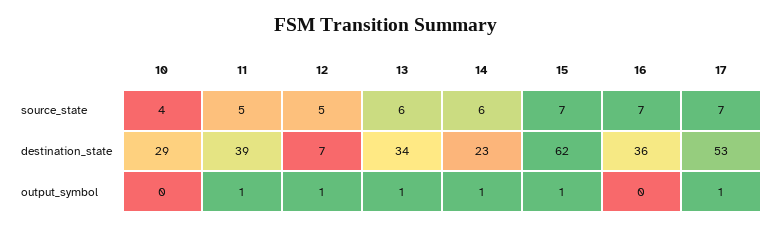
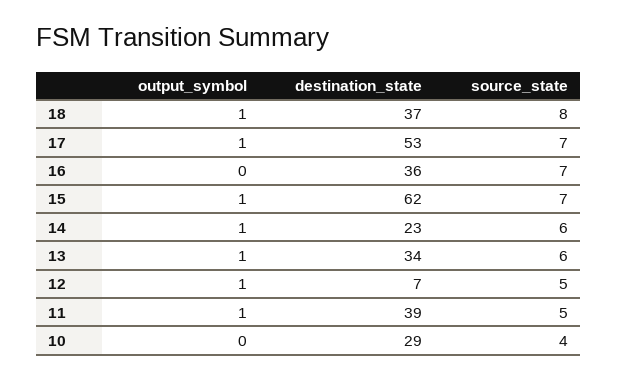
  {
    "10": {
      "source_state": 4,
      "destination_state": 29,
      "output_symbol": 0
    },
    "11": {
      "source_state": 5,
      "destination_state": 39,
      "output_symbol": 1
    },
    "12": {
      "source_state": 5,
      "destination_state": 7,
      "output_symbol": 1
    },
    "13": {
      "source_state": 6,
      "destination_state": 34,
      "output_symbol": 1
    },
    "14": {
      "source_state": 6,
      "destination_state": 23,
      "output_symbol": 1
    },
    "15": {
      "source_state": 7,
      "destination_state": 62,
      "output_symbol": 1
    },
    "16": {
      "source_state": 7,
      "destination_state": 36,
      "output_symbol": 0
    },
    "17": {
      "source_state": 7,
      "destination_state": 53,
      "output_symbol": 1
-   }
+   },
+   "18": {
+     "output_symbol": 1,
+     "destination_state": 37,
+     "source_state": 8
+   }
  }

